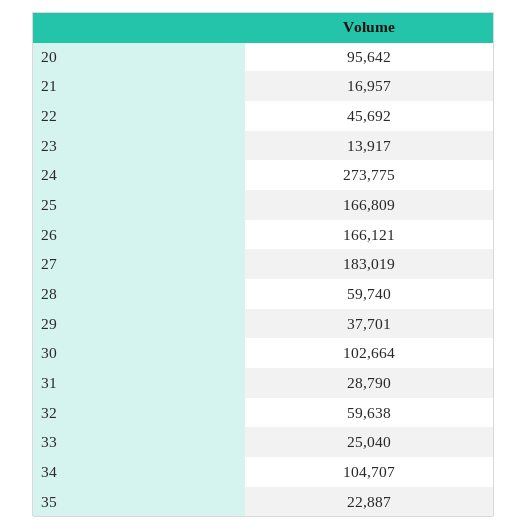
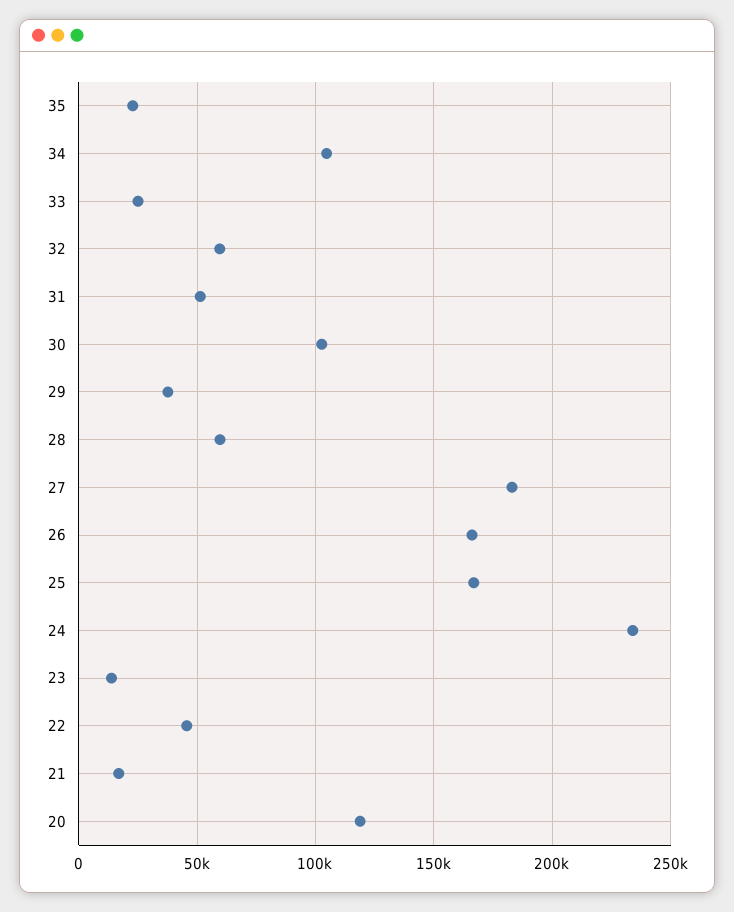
  {
-   "20": 95642,
+   "20": 120000,
    "21": 16957,
    "22": 45692,
    "23": 13917,
-   "24": 273775,
+   "24": 235000,
    "25": 166809,
    "26": 166121,
    "27": 183019,
    "28": 59740,
    "29": 37701,
    "30": 102664,
-   "31": 28790,
+   "31": 50000,
    "32": 59638,
    "33": 25040,
    "34": 104707,
    "35": 22887
  }

